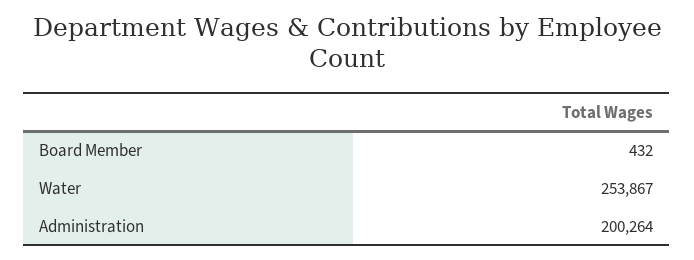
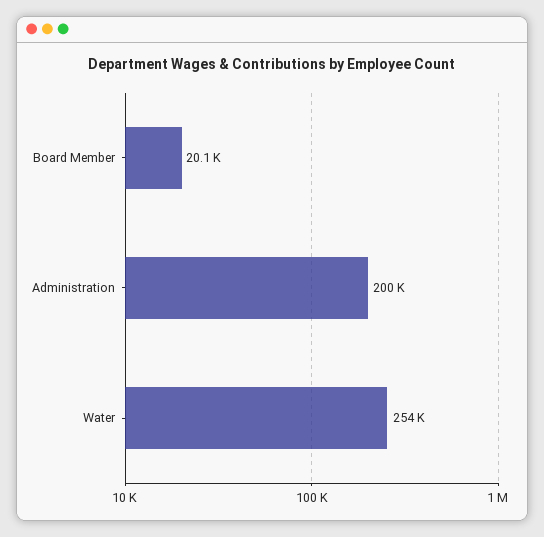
  {
-   "Board Member": 432,
+   "Board Member": 20100,
    "Water": 253867,
    "Administration": 200264
  }

